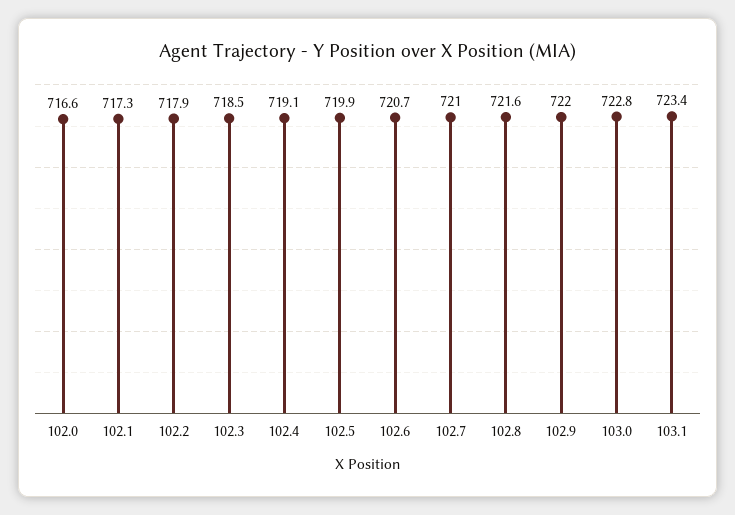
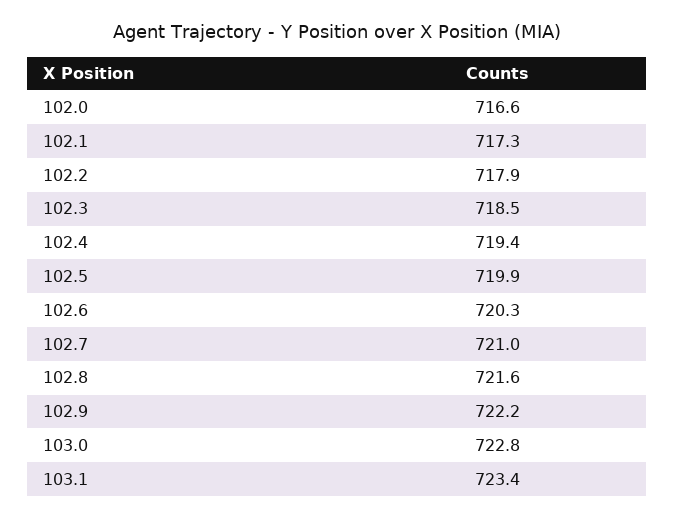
  {
    "102.0": 716.6,
    "102.1": 717.3,
    "102.2": 717.9,
    "102.3": 718.5,
-   "102.4": 719.1,
+   "102.4": 719.4,
    "102.5": 719.9,
-   "102.6": 720.7,
+   "102.6": 720.3,
    "102.7": 721,
    "102.8": 721.6,
-   "102.9": 722,
+   "102.9": 722.2,
    "103.0": 722.8,
    "103.1": 723.4
  }

